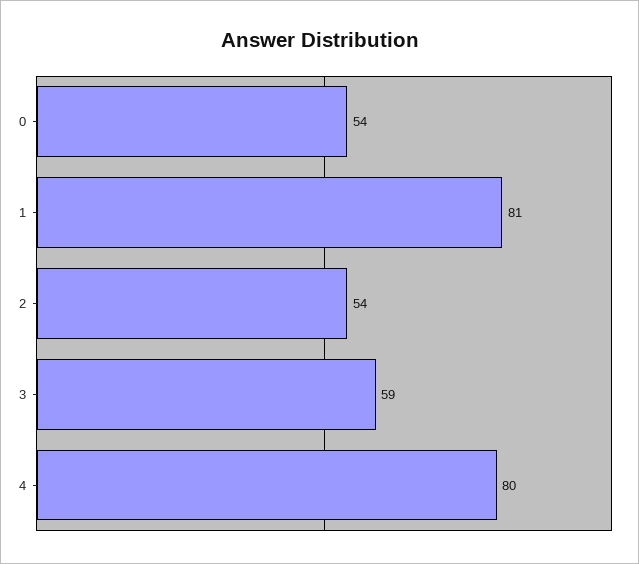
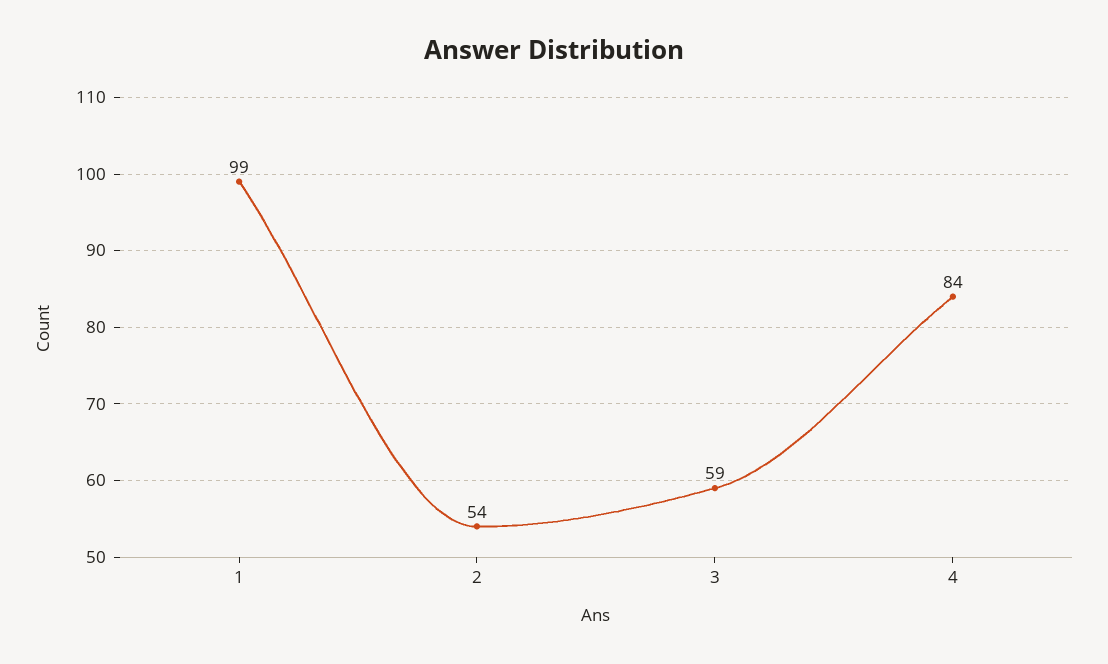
  {
-   "0": 54,
-   "1": 81,
+   "1": 99,
    "2": 54,
    "3": 59,
-   "4": 80
+   "4": 84
  }

